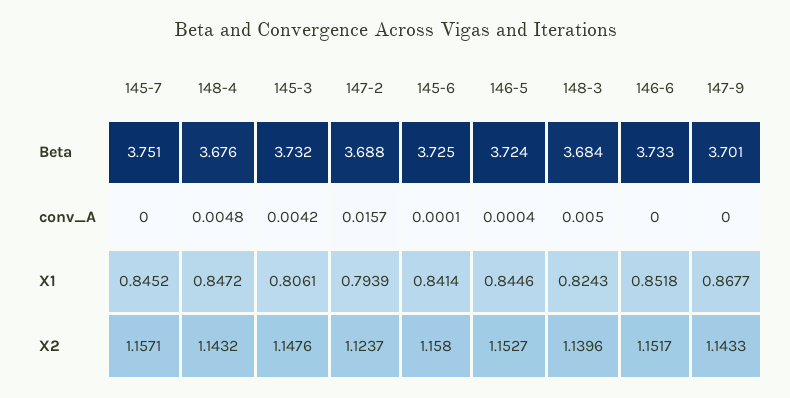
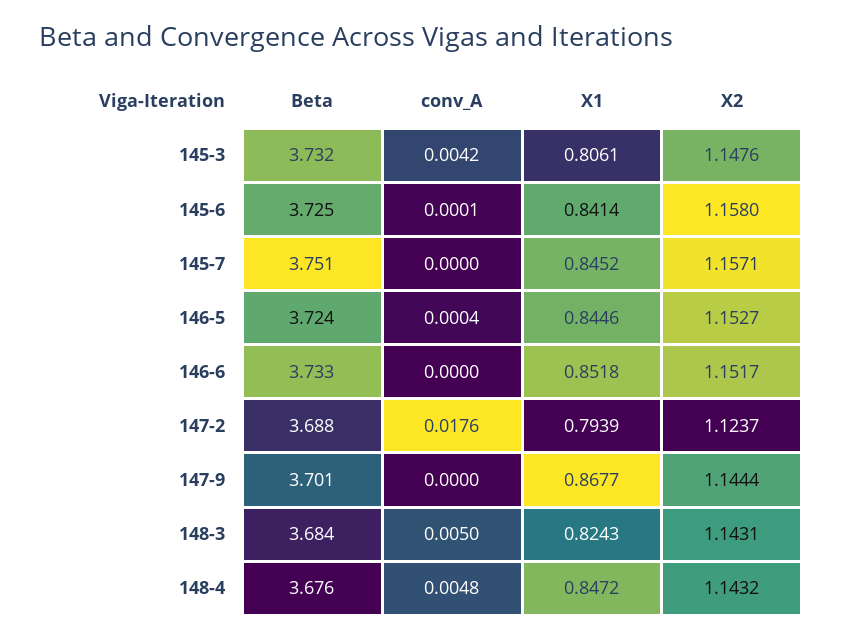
  {
    "145-7": {
      "Beta": 3.751,
      "conv_A": 0,
      "X1": 0.8452,
      "X2": 1.1571
    },
    "148-4": {
      "Beta": 3.676,
      "conv_A": 0.0048,
      "X1": 0.8472,
      "X2": 1.1432
    },
    "145-3": {
      "Beta": 3.732,
      "conv_A": 0.0042,
      "X1": 0.8061,
      "X2": 1.1476
    },
    "147-2": {
      "Beta": 3.688,
-     "conv_A": 0.0157,
+     "conv_A": 0.0176,
      "X1": 0.7939,
      "X2": 1.1237
    },
    "145-6": {
      "Beta": 3.725,
      "conv_A": 0.0001,
      "X1": 0.8414,
      "X2": 1.158
    },
    "146-5": {
      "Beta": 3.724,
      "conv_A": 0.0004,
      "X1": 0.8446,
      "X2": 1.1527
    },
    "148-3": {
      "Beta": 3.684,
      "conv_A": 0.005,
      "X1": 0.8243,
-     "X2": 1.1396
+     "X2": 1.1431
    },
    "146-6": {
      "Beta": 3.733,
      "conv_A": 0,
      "X1": 0.8518,
      "X2": 1.1517
    },
    "147-9": {
      "Beta": 3.701,
      "conv_A": 0,
      "X1": 0.8677,
-     "X2": 1.1433
+     "X2": 1.1444
    }
  }

